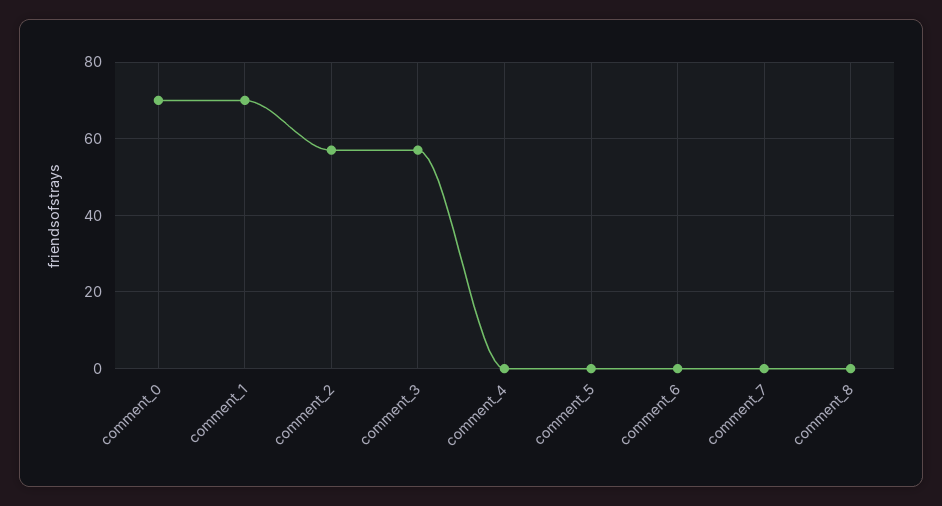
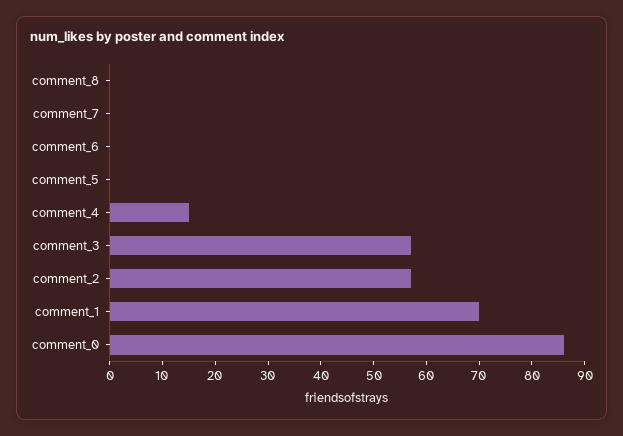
  {
-   "comment_0": 70,
+   "comment_0": 85,
    "comment_1": 70,
    "comment_2": 55,
    "comment_3": 55,
-   "comment_4": 0,
+   "comment_4": 15,
    "comment_5": 0,
    "comment_6": 0,
    "comment_7": 0,
    "comment_8": 0
  }

